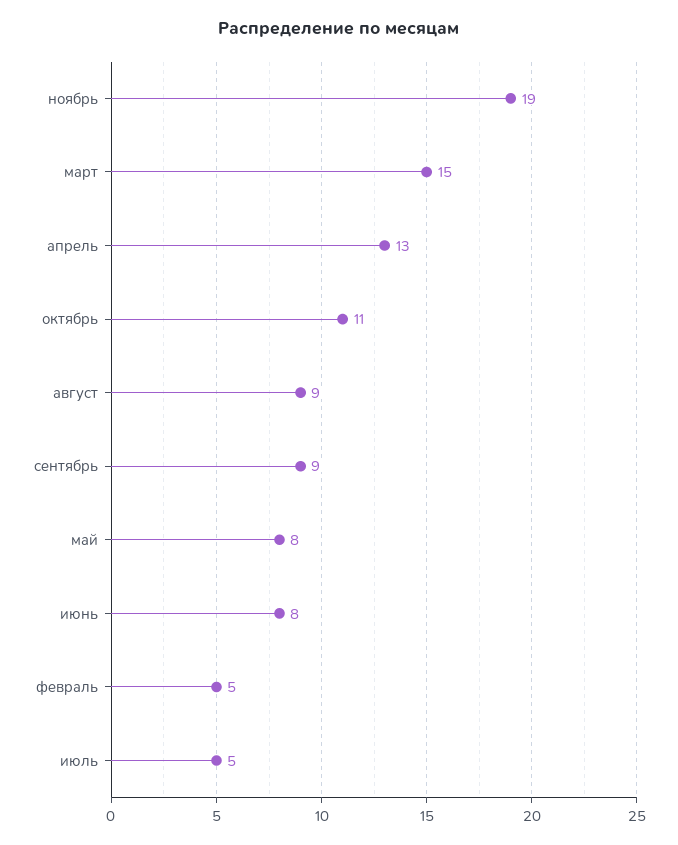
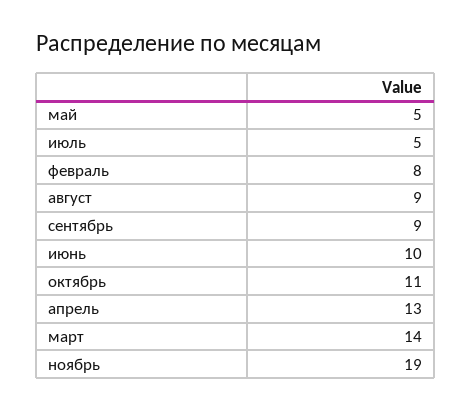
  {
    "ноябрь": 19,
-   "март": 15,
+   "март": 14,
    "апрель": 13,
    "октябрь": 11,
    "август": 9,
    "сентябрь": 9,
-   "май": 8,
+   "май": 5,
-   "июнь": 8,
+   "июнь": 10,
-   "февраль": 5,
+   "февраль": 8,
    "июль": 5
  }

